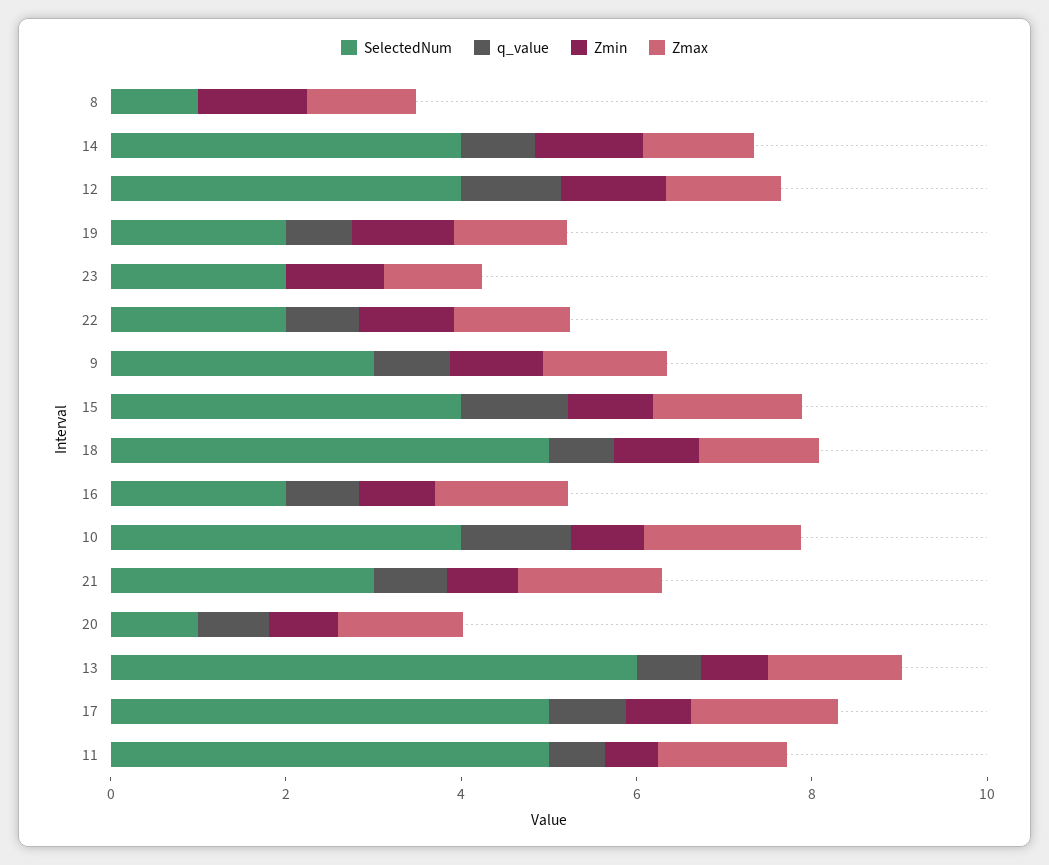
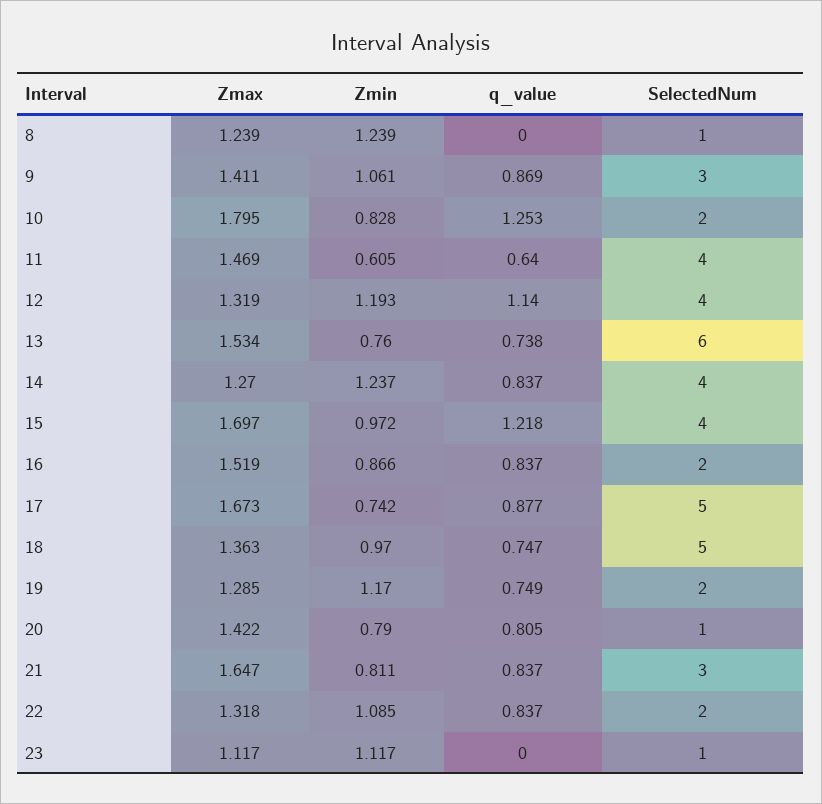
  {
    "SelectedNum": {
      "8": 1,
      "14": 4,
      "12": 4,
      "19": 2,
-     "23": 2,
+     "23": 1,
      "22": 2,
      "9": 3,
      "15": 4,
      "18": 5,
      "16": 2,
-     "10": 4,
+     "10": 2,
      "21": 3,
      "20": 1,
      "13": 6,
      "17": 5,
-     "11": 5
+     "11": 4
    },
    "q_value": {
      "8": 0,
      "14": 0.837,
      "12": 1.14,
      "19": 0.749,
      "23": 0,
      "22": 0.837,
      "9": 0.869,
      "15": 1.218,
      "18": 0.747,
      "16": 0.837,
      "10": 1.253,
      "21": 0.837,
      "20": 0.805,
      "13": 0.738,
      "17": 0.877,
      "11": 0.64
    },
    "Zmin": {
      "8": 1.239,
      "14": 1.237,
      "12": 1.193,
      "19": 1.17,
      "23": 1.117,
      "22": 1.085,
      "9": 1.061,
      "15": 0.972,
      "18": 0.97,
      "16": 0.866,
      "10": 0.828,
      "21": 0.811,
      "20": 0.79,
      "13": 0.76,
      "17": 0.742,
      "11": 0.605
    },
    "Zmax": {
      "8": 1.239,
      "14": 1.27,
      "12": 1.319,
      "19": 1.285,
      "23": 1.117,
      "22": 1.318,
      "9": 1.411,
      "15": 1.697,
      "18": 1.363,
      "16": 1.519,
      "10": 1.795,
      "21": 1.647,
      "20": 1.422,
      "13": 1.534,
      "17": 1.673,
      "11": 1.469
    }
  }

